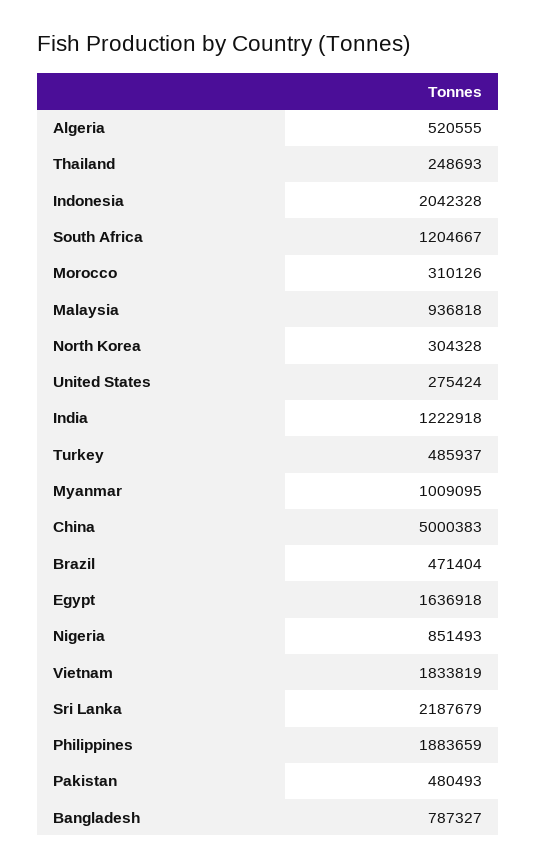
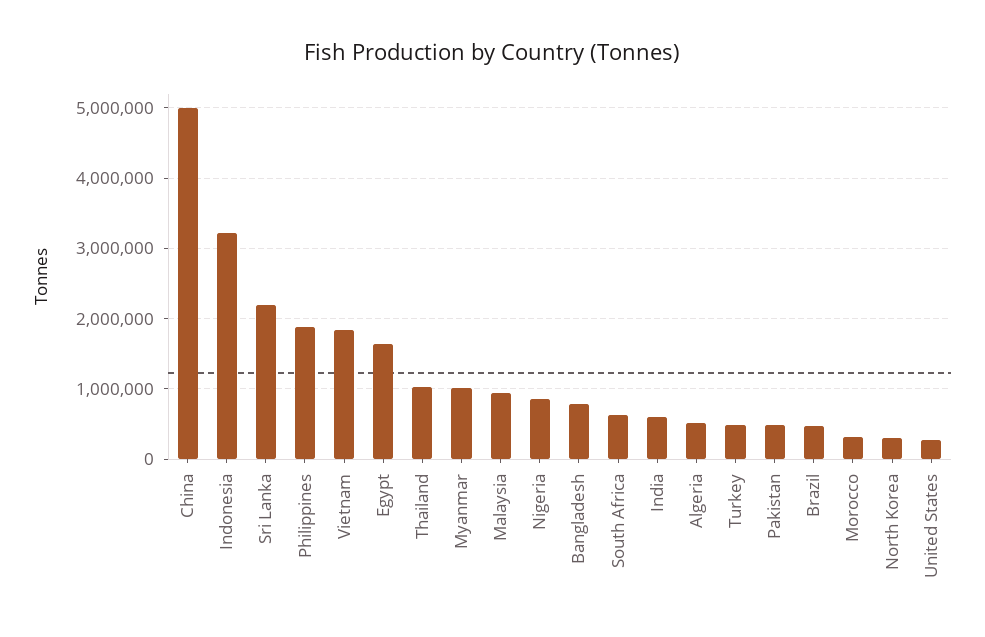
  {
    "Algeria": 520555,
-   "Thailand": 248693,
+   "Thailand": 1000000,
-   "Indonesia": 2042328,
+   "Indonesia": 3200000,
-   "South Africa": 1204667,
+   "South Africa": 600000,
    "Morocco": 310126,
    "Malaysia": 936818,
    "North Korea": 304328,
    "United States": 275424,
-   "India": 1222918,
+   "India": 600000,
    "Turkey": 485937,
    "Myanmar": 1009095,
    "China": 5000383,
    "Brazil": 471404,
    "Egypt": 1636918,
    "Nigeria": 851493,
    "Vietnam": 1833819,
    "Sri Lanka": 2187679,
    "Philippines": 1883659,
    "Pakistan": 480493,
    "Bangladesh": 787327
  }

